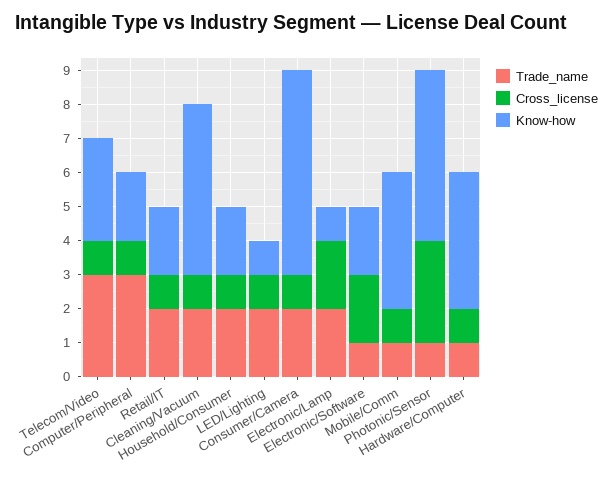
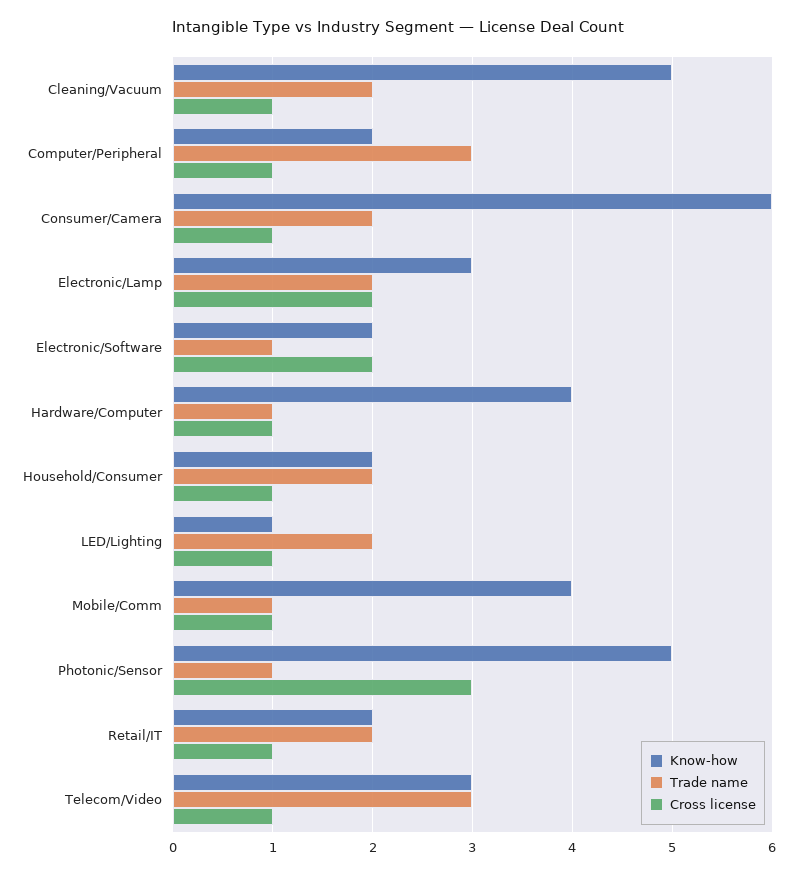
  {
    "Trade_name": {
      "Telecom/Video": 3,
      "Computer/Peripheral": 3,
      "Retail/IT": 2,
      "Cleaning/Vacuum": 2,
      "Household/Consumer": 2,
      "LED/Lighting": 2,
      "Consumer/Camera": 2,
      "Electronic/Lamp": 2,
      "Electronic/Software": 1,
      "Mobile/Comm": 1,
      "Photonic/Sensor": 1,
      "Hardware/Computer": 1
    },
    "Cross_license": {
      "Telecom/Video": 1,
      "Computer/Peripheral": 1,
      "Retail/IT": 1,
      "Cleaning/Vacuum": 1,
      "Household/Consumer": 1,
      "LED/Lighting": 1,
      "Consumer/Camera": 1,
      "Electronic/Lamp": 2,
      "Electronic/Software": 2,
      "Mobile/Comm": 1,
      "Photonic/Sensor": 3,
      "Hardware/Computer": 1
    },
    "Know-how": {
      "Telecom/Video": 3,
      "Computer/Peripheral": 2,
      "Retail/IT": 2,
      "Cleaning/Vacuum": 5,
      "Household/Consumer": 2,
      "LED/Lighting": 1,
      "Consumer/Camera": 6,
-     "Electronic/Lamp": 1,
+     "Electronic/Lamp": 3,
      "Electronic/Software": 2,
      "Mobile/Comm": 4,
      "Photonic/Sensor": 5,
      "Hardware/Computer": 4
    }
  }

